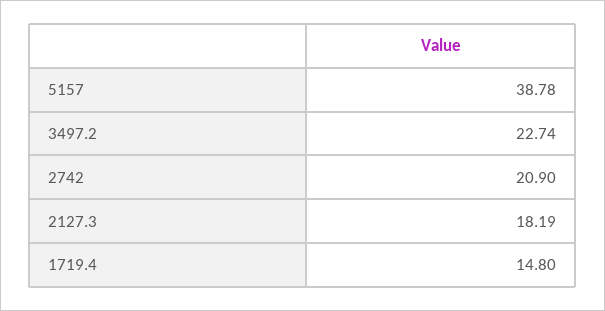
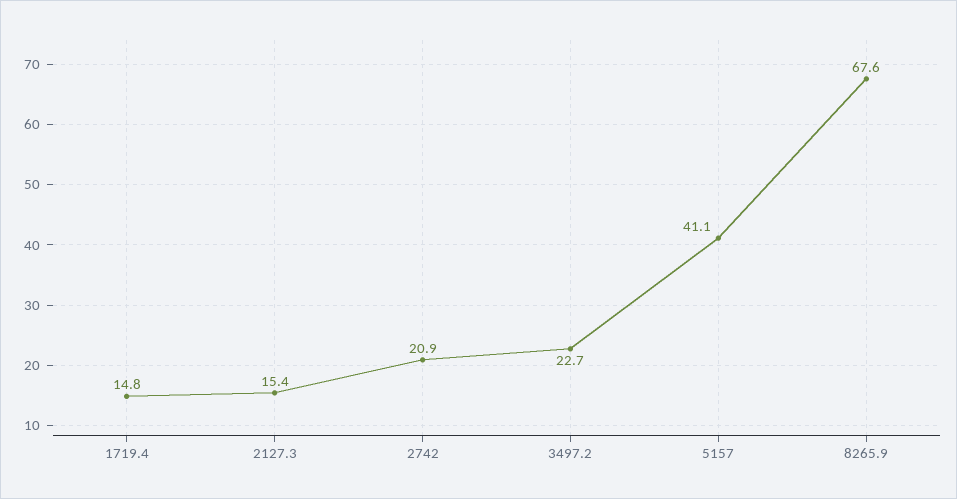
  {
-   "5157": 38.78,
+   "5157": 41.1,
    "3497.2": 22.74,
    "2742": 20.9,
-   "2127.3": 18.19,
+   "2127.3": 15.4,
-   "1719.4": 14.8
+   "1719.4": 14.8,
+   "8265.9": 67.6
  }

